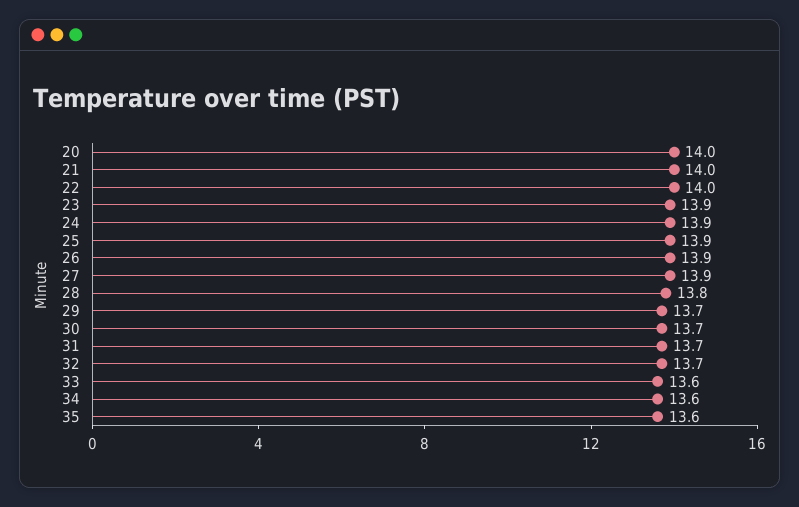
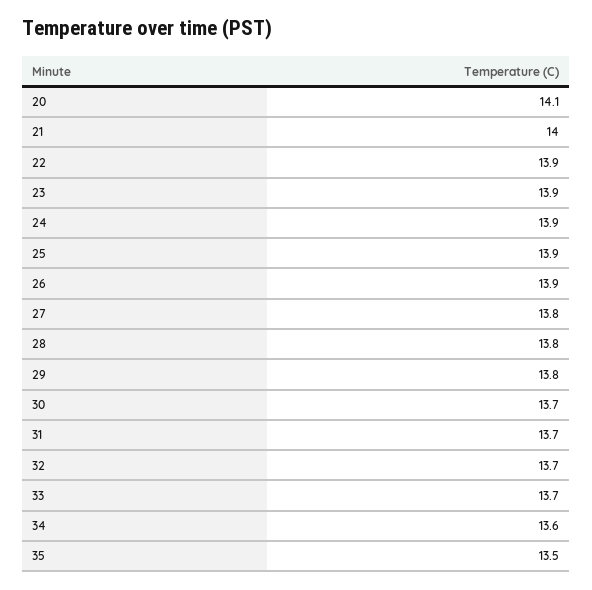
  {
-   "20": 14,
+   "20": 14.1,
    "21": 14,
-   "22": 14,
+   "22": 13.9,
    "23": 13.9,
    "24": 13.9,
    "25": 13.9,
    "26": 13.9,
-   "27": 13.9,
+   "27": 13.8,
    "28": 13.8,
-   "29": 13.7,
+   "29": 13.8,
    "30": 13.7,
    "31": 13.7,
    "32": 13.7,
-   "33": 13.6,
+   "33": 13.7,
    "34": 13.6,
-   "35": 13.6
+   "35": 13.5
  }

